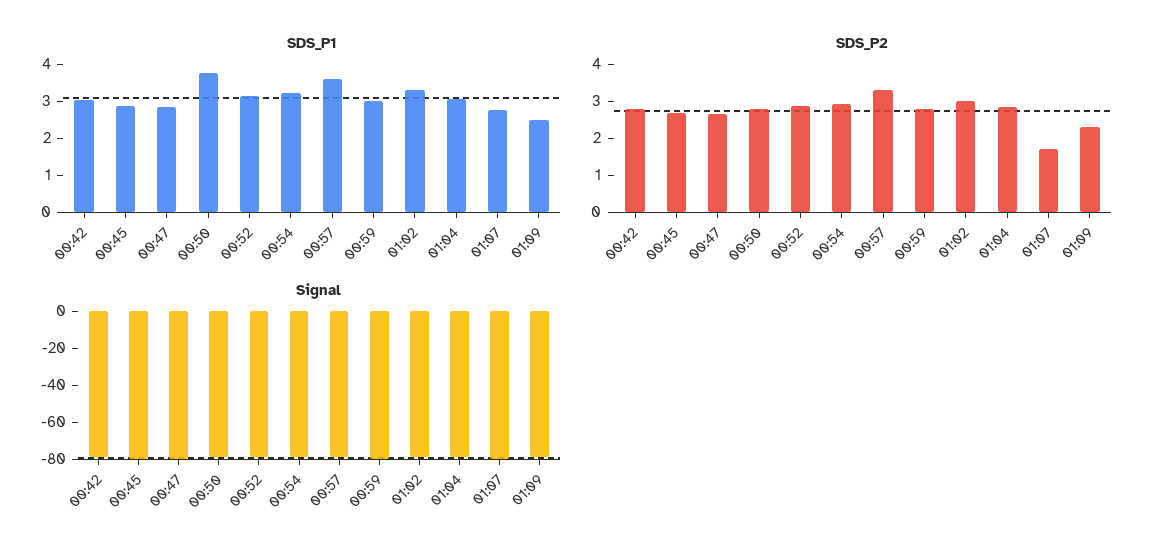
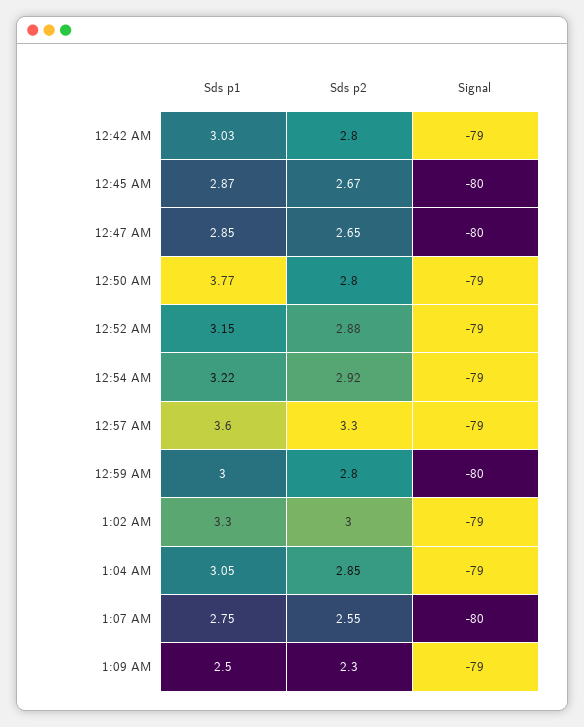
  {
    "SDS_P1": {
      "00:42": 3.03,
      "00:45": 2.87,
      "00:47": 2.85,
      "00:50": 3.77,
      "00:52": 3.15,
      "00:54": 3.22,
      "00:57": 3.6,
      "00:59": 3,
      "01:02": 3.3,
      "01:04": 3.05,
      "01:07": 2.75,
      "01:09": 2.5
    },
    "SDS_P2": {
      "00:42": 2.8,
      "00:45": 2.67,
      "00:47": 2.65,
      "00:50": 2.8,
      "00:52": 2.88,
      "00:54": 2.92,
      "00:57": 3.3,
      "00:59": 2.8,
      "01:02": 3,
      "01:04": 2.85,
-     "01:07": 1.75,
+     "01:07": 2.55,
      "01:09": 2.3
    },
    "Signal": {
      "00:42": -79,
      "00:45": -80,
      "00:47": -80,
      "00:50": -79,
      "00:52": -79,
      "00:54": -79,
      "00:57": -79,
      "00:59": -80,
      "01:02": -79,
      "01:04": -79,
      "01:07": -80,
      "01:09": -79
    }
  }

